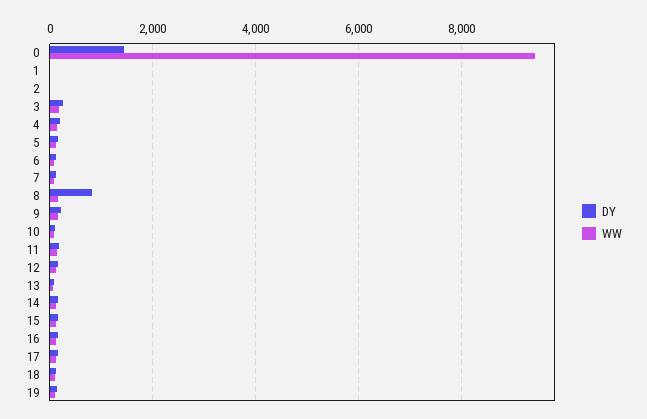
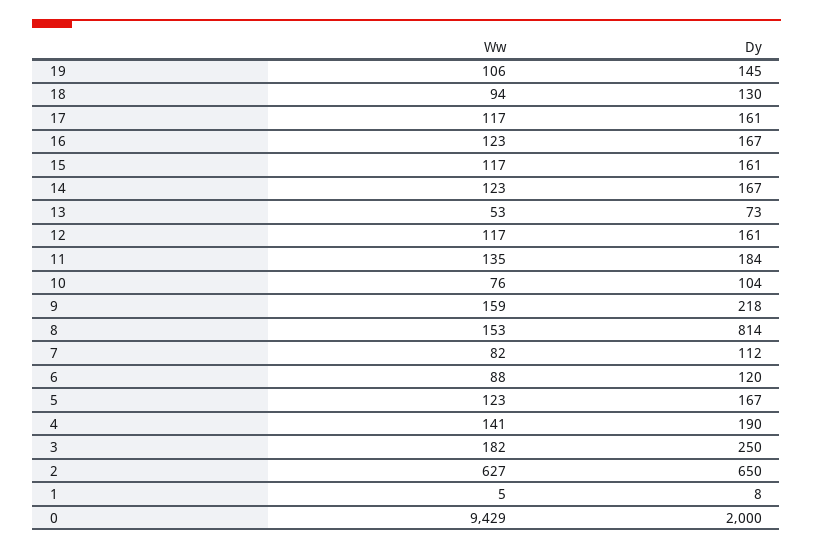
  {
    "DY": {
-     "0": 1400,
+     "0": 2000,
      "1": 8,
-     "2": 0,
+     "2": 650,
      "3": 250,
      "4": 190,
      "5": 167,
      "6": 120,
      "7": 112,
      "8": 814,
      "9": 218,
      "10": 104,
      "11": 184,
      "12": 161,
      "13": 73,
      "14": 167,
      "15": 161,
      "16": 167,
      "17": 161,
      "18": 130,
      "19": 145
    },
    "WW": {
      "0": 9429,
      "1": 5,
-     "2": 0,
+     "2": 627,
      "3": 182,
      "4": 141,
      "5": 123,
      "6": 88,
      "7": 82,
      "8": 153,
      "9": 159,
      "10": 76,
      "11": 135,
      "12": 117,
      "13": 53,
      "14": 123,
      "15": 117,
      "16": 123,
      "17": 117,
      "18": 94,
      "19": 106
    }
  }

